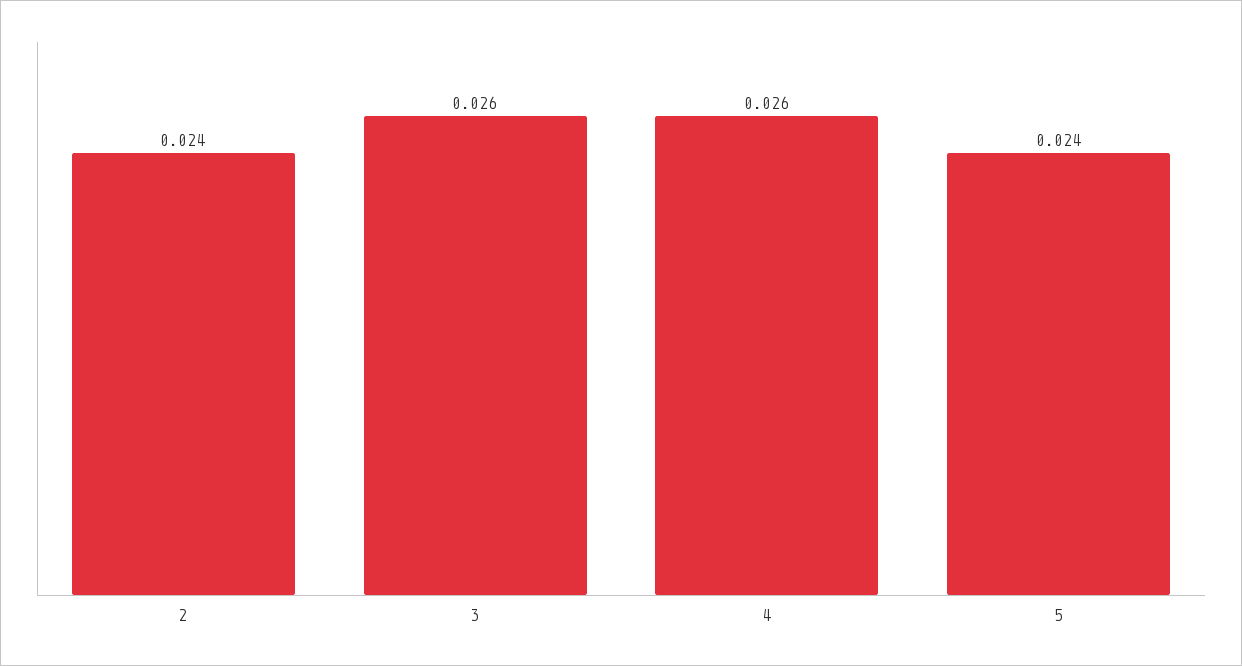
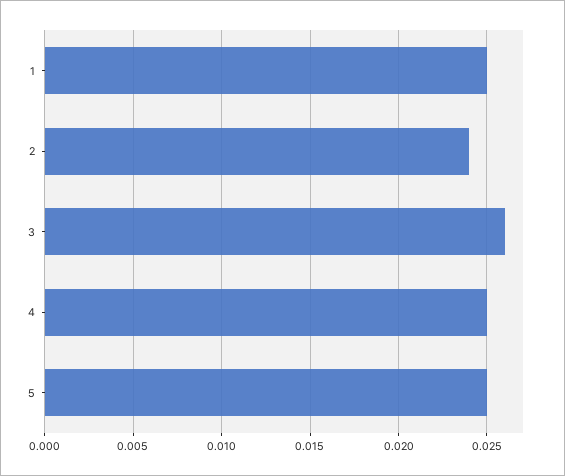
  {
    "2": 0.024,
    "3": 0.026,
-   "4": 0.026,
+   "4": 0.025,
-   "5": 0.024
+   "5": 0.025,
+   "1": 0.025
  }

